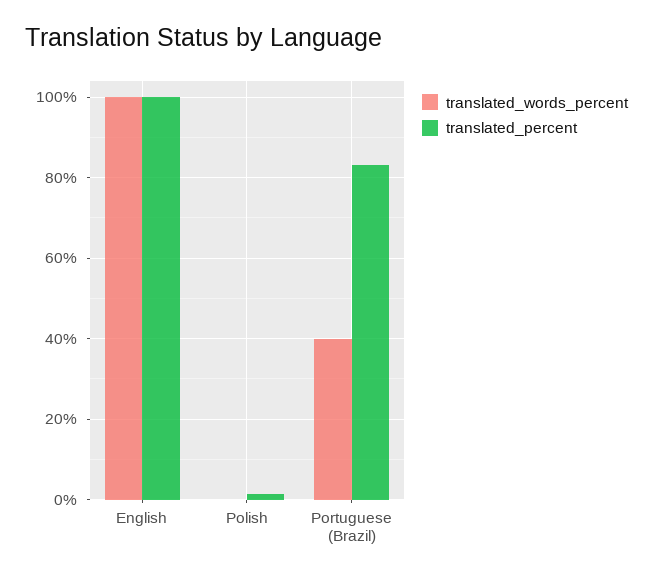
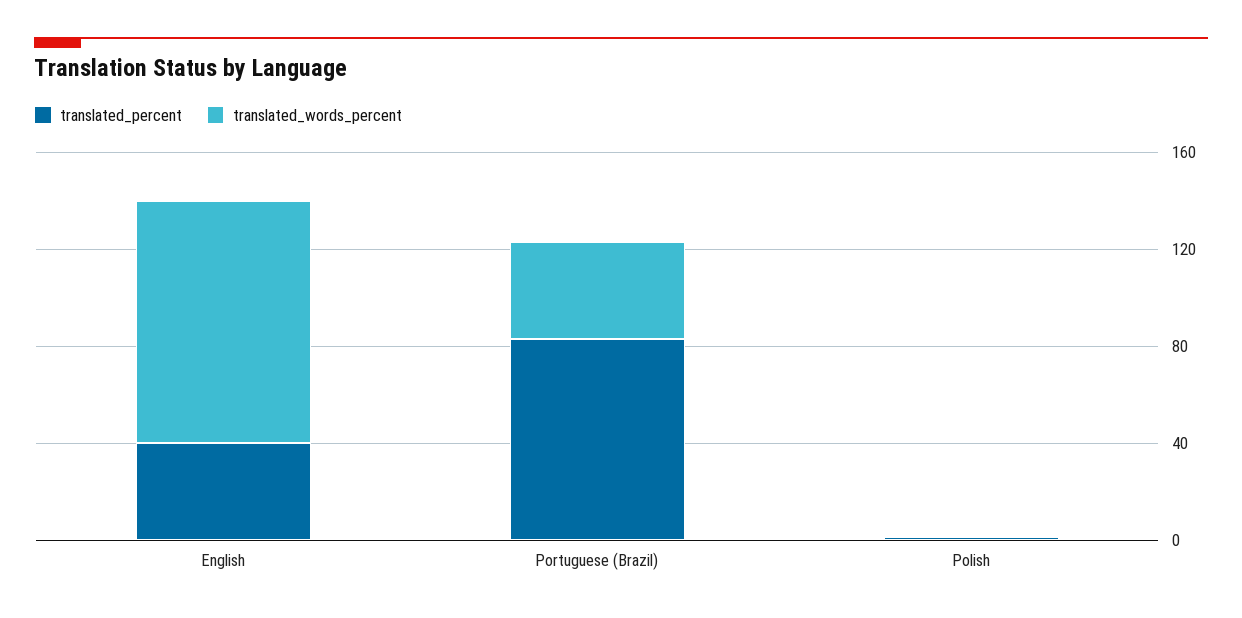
  {
    "translated_words_percent": {
      "English": 100,
      "Polish": 0,
      "Portuguese (Brazil)": 40
    },
    "translated_percent": {
-     "English": 100,
+     "English": 40,
      "Polish": 2,
      "Portuguese (Brazil)": 84
    }
  }

